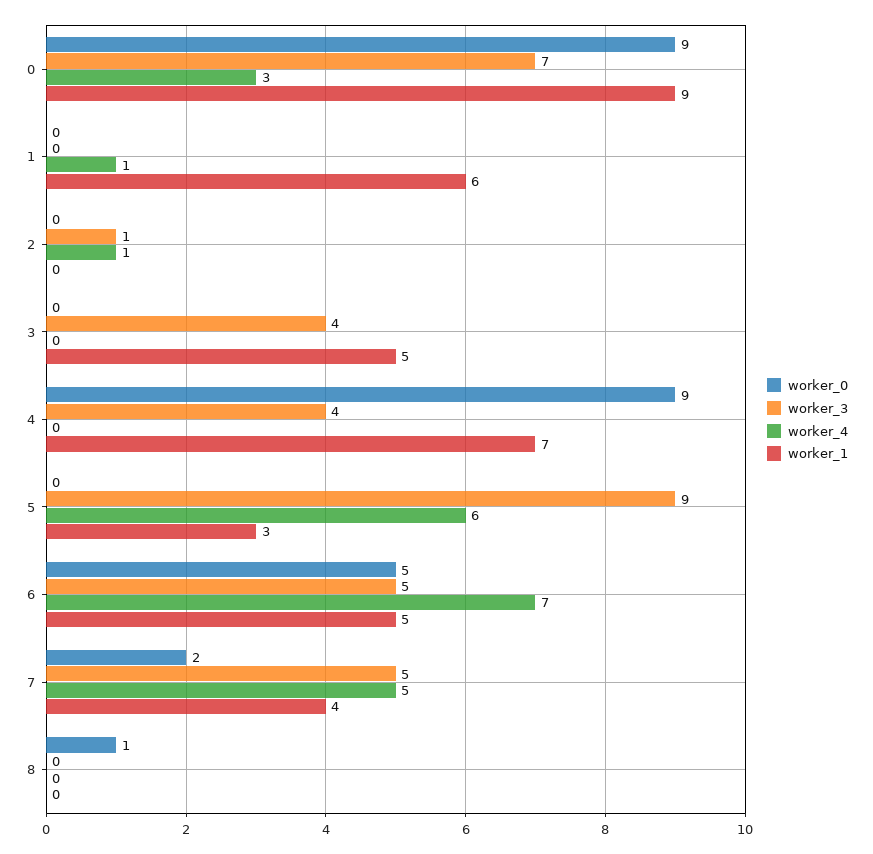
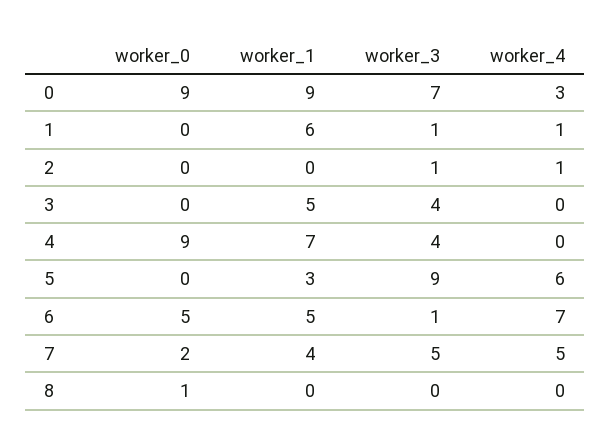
  {
    "worker_0": {
      "0": 9,
      "1": 0,
      "2": 0,
      "3": 0,
      "4": 9,
      "5": 0,
      "6": 5,
      "7": 2,
      "8": 1
    },
    "worker_3": {
      "0": 7,
-     "1": 0,
+     "1": 1,
      "2": 1,
      "3": 4,
      "4": 4,
      "5": 9,
-     "6": 5,
+     "6": 1,
      "7": 5,
      "8": 0
    },
    "worker_4": {
      "0": 3,
      "1": 1,
      "2": 1,
      "3": 0,
      "4": 0,
      "5": 6,
      "6": 7,
      "7": 5,
      "8": 0
    },
    "worker_1": {
      "0": 9,
      "1": 6,
      "2": 0,
      "3": 5,
      "4": 7,
      "5": 3,
      "6": 5,
      "7": 4,
      "8": 0
    }
  }

